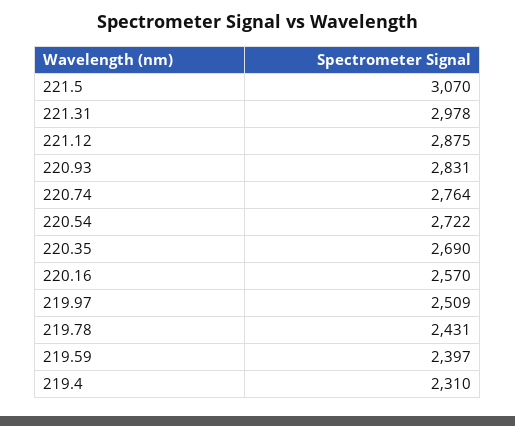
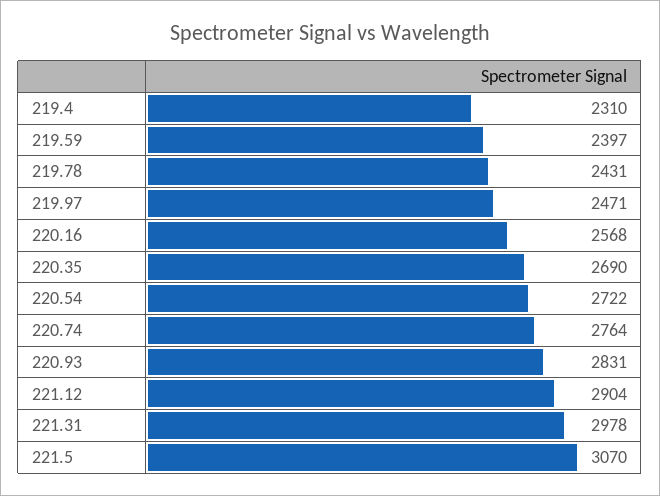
  {
    "221.5": 3070,
    "221.31": 2978,
-   "221.12": 2875,
+   "221.12": 2904,
    "220.93": 2831,
    "220.74": 2764,
    "220.54": 2722,
    "220.35": 2690,
-   "220.16": 2570,
+   "220.16": 2568,
-   "219.97": 2509,
+   "219.97": 2471,
    "219.78": 2431,
    "219.59": 2397,
    "219.4": 2310
  }

